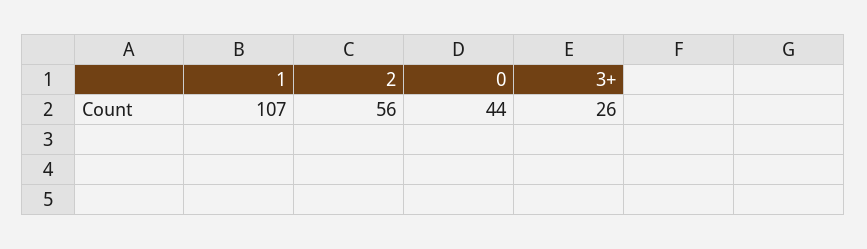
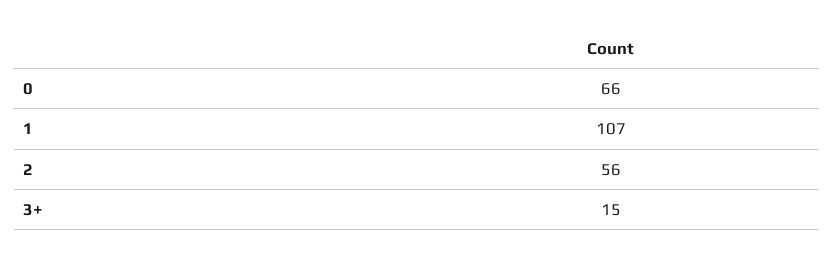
  {
    "1": 107,
    "2": 56,
-   "0": 44,
+   "0": 66,
-   "3+": 26
+   "3+": 15
  }

